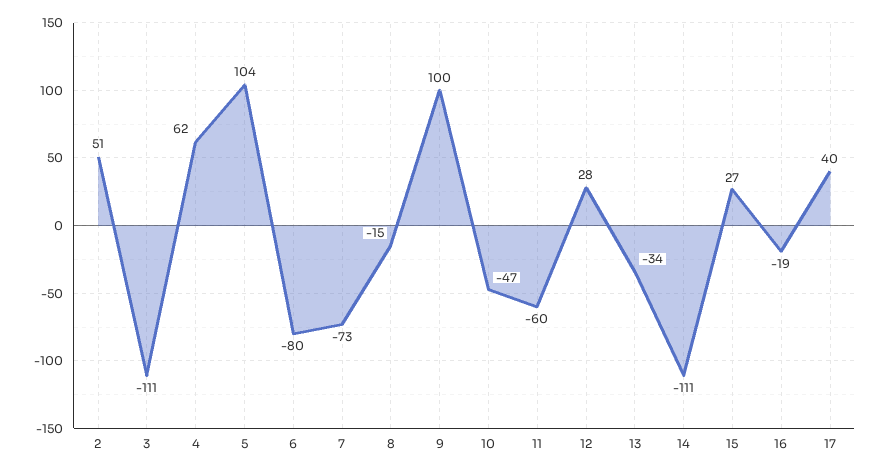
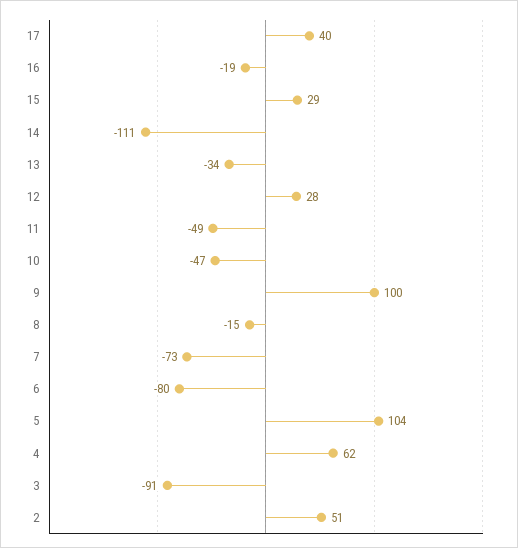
  {
    "2": 51,
-   "3": -111,
+   "3": -91,
    "4": 62,
    "5": 104,
    "6": -80,
    "7": -73,
    "8": -15,
    "9": 100,
    "10": -47,
-   "11": -60,
+   "11": -49,
    "12": 28,
    "13": -34,
    "14": -111,
-   "15": 27,
+   "15": 29,
    "16": -19,
    "17": 40
  }

